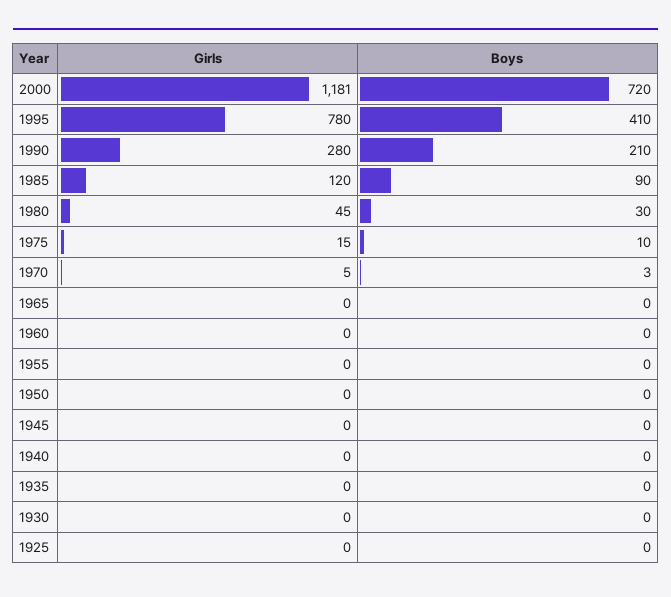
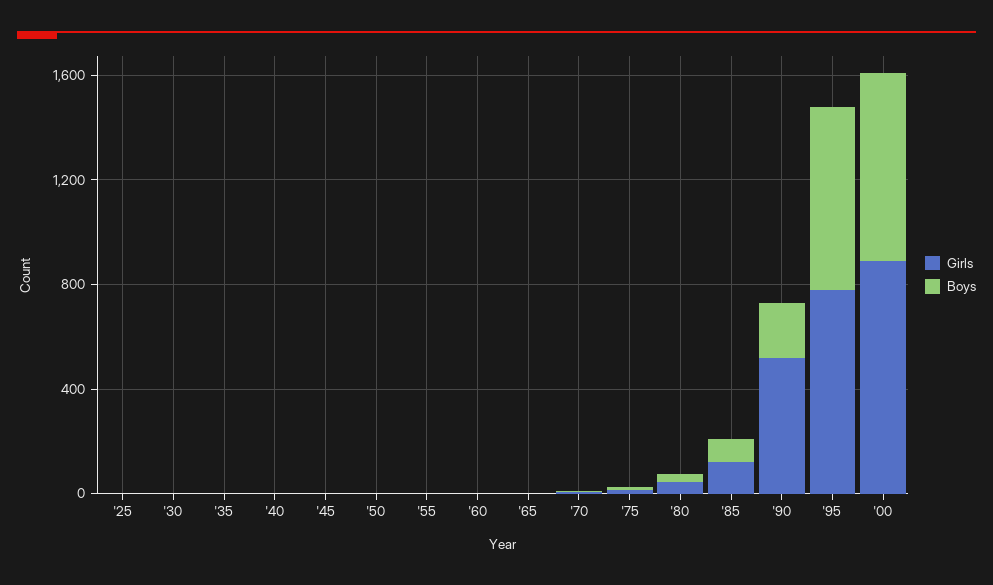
  {
    "Girls": {
-     "2000": 1181,
+     "2000": 900,
      "1995": 780,
-     "1990": 280,
+     "1990": 500,
      "1985": 120,
      "1980": 45,
      "1975": 15,
      "1970": 5,
      "1965": 0,
      "1960": 0,
      "1955": 0,
      "1950": 0,
      "1945": 0,
      "1940": 0,
      "1935": 0,
      "1930": 0,
      "1925": 0
    },
    "Boys": {
      "2000": 720,
-     "1995": 410,
+     "1995": 700,
      "1990": 210,
      "1985": 90,
      "1980": 30,
      "1975": 10,
      "1970": 3,
      "1965": 0,
      "1960": 0,
      "1955": 0,
      "1950": 0,
      "1945": 0,
      "1940": 0,
      "1935": 0,
      "1930": 0,
      "1925": 0
    }
  }

